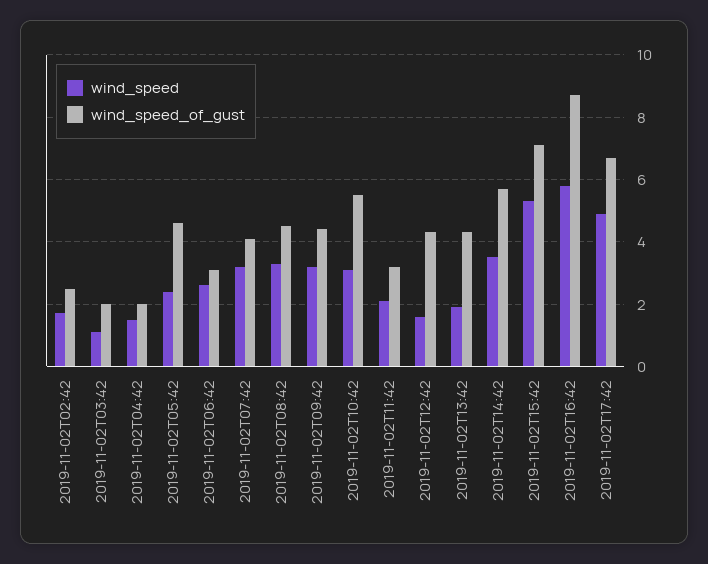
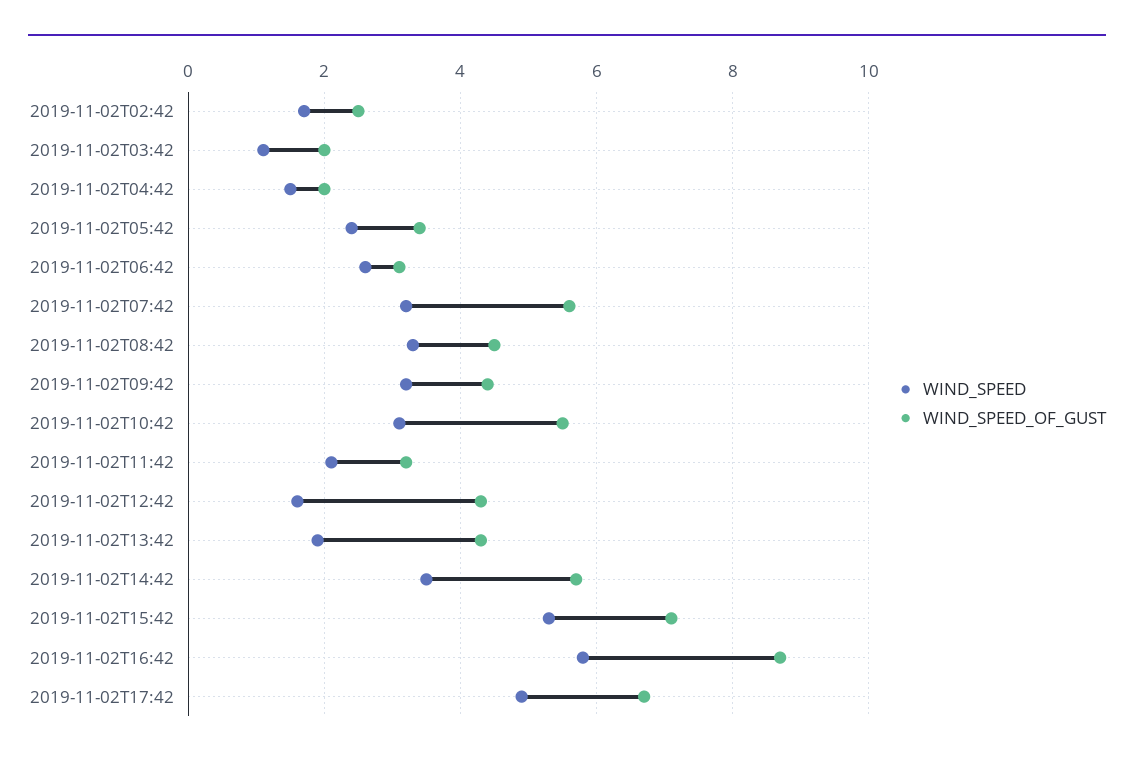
  {
    "wind_speed": {
      "2019-11-02T02:42": 1.5,
      "2019-11-02T03:42": 1,
      "2019-11-02T04:42": 1.5,
      "2019-11-02T05:42": 2.5,
      "2019-11-02T06:42": 2.5,
      "2019-11-02T07:42": 3,
      "2019-11-02T08:42": 3.5,
      "2019-11-02T09:42": 3,
      "2019-11-02T10:42": 3,
      "2019-11-02T11:42": 2,
      "2019-11-02T12:42": 1.5,
      "2019-11-02T13:42": 2,
      "2019-11-02T14:42": 3.5,
      "2019-11-02T15:42": 5.5,
      "2019-11-02T16:42": 6,
      "2019-11-02T17:42": 5
    },
    "wind_speed_of_gust": {
      "2019-11-02T02:42": 2.5,
      "2019-11-02T03:42": 2,
      "2019-11-02T04:42": 2,
-     "2019-11-02T05:42": 4.5,
+     "2019-11-02T05:42": 3.5,
      "2019-11-02T06:42": 3,
-     "2019-11-02T07:42": 4,
+     "2019-11-02T07:42": 5.5,
      "2019-11-02T08:42": 4.5,
      "2019-11-02T09:42": 4.5,
      "2019-11-02T10:42": 5.5,
      "2019-11-02T11:42": 3,
      "2019-11-02T12:42": 4.5,
      "2019-11-02T13:42": 4.5,
      "2019-11-02T14:42": 5.5,
      "2019-11-02T15:42": 7,
      "2019-11-02T16:42": 8.5,
      "2019-11-02T17:42": 6.5
    }
  }

